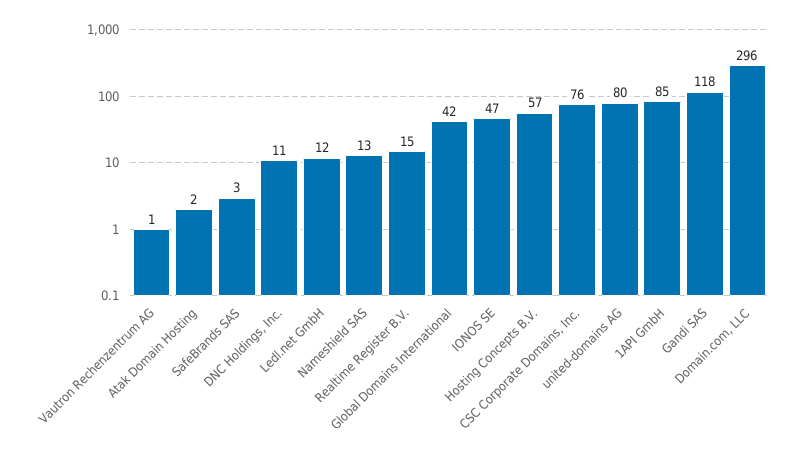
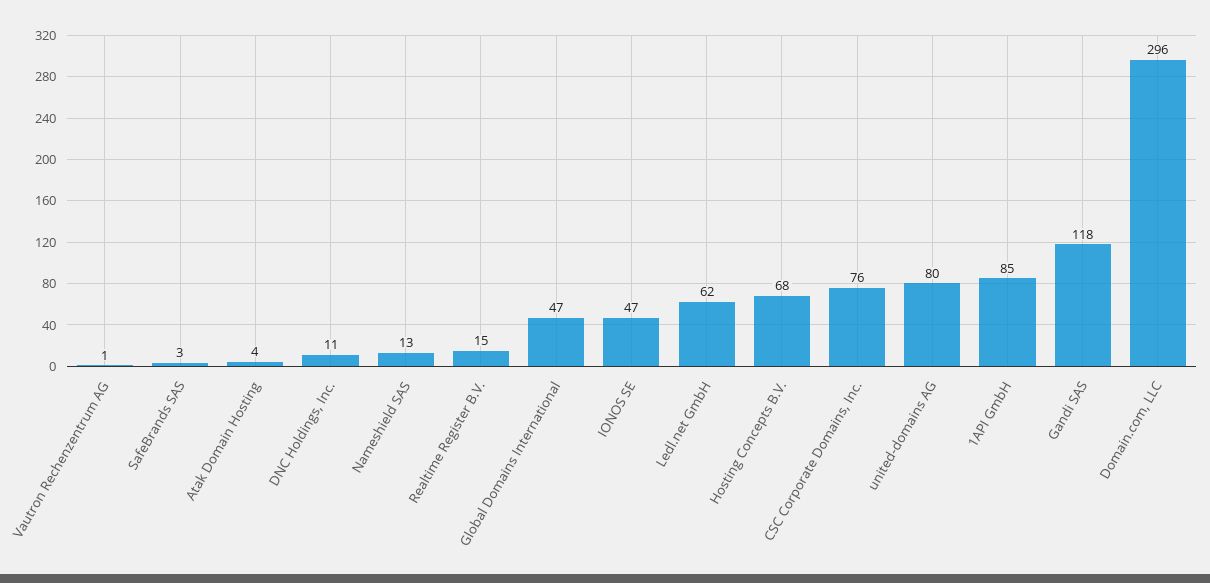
  {
    "Vautron Rechenzentrum AG": 1,
-   "Atak Domain Hosting": 2,
+   "Atak Domain Hosting": 4,
    "SafeBrands SAS": 3,
    "DNC Holdings, Inc.": 11,
-   "Ledl.net GmbH": 12,
+   "Ledl.net GmbH": 62,
    "Nameshield SAS": 13,
    "Realtime Register B.V.": 15,
-   "Global Domains International": 42,
+   "Global Domains International": 47,
    "IONOS SE": 47,
-   "Hosting Concepts B.V.": 57,
+   "Hosting Concepts B.V.": 68,
    "CSC Corporate Domains, Inc.": 76,
    "united-domains AG": 80,
    "1API GmbH": 85,
    "Gandi SAS": 118,
    "Domain.com, LLC": 296
  }

